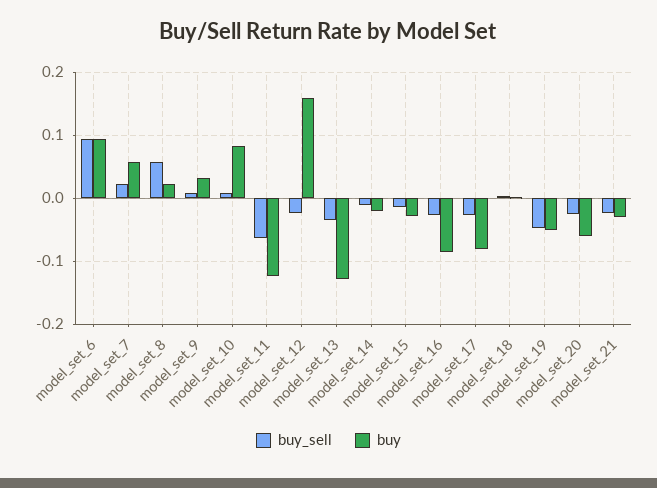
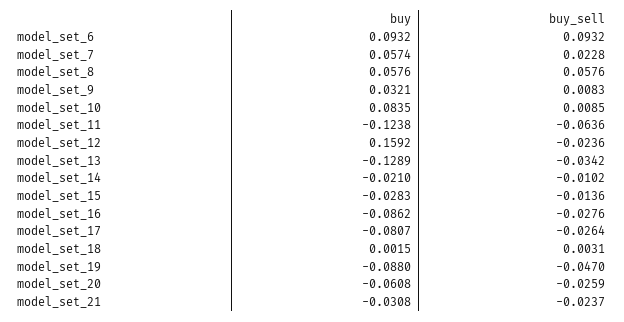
  {
    "buy_sell": {
      "model_set_6": 0.0932,
      "model_set_7": 0.0228,
      "model_set_8": 0.0576,
      "model_set_9": 0.0083,
      "model_set_10": 0.0085,
      "model_set_11": -0.0636,
      "model_set_12": -0.0236,
      "model_set_13": -0.0342,
      "model_set_14": -0.0102,
      "model_set_15": -0.0136,
      "model_set_16": -0.0276,
      "model_set_17": -0.0264,
      "model_set_18": 0.0031,
      "model_set_19": -0.047,
      "model_set_20": -0.0259,
      "model_set_21": -0.0237
    },
    "buy": {
      "model_set_6": 0.0932,
      "model_set_7": 0.0574,
-     "model_set_8": 0.02,
+     "model_set_8": 0.0576,
      "model_set_9": 0.0321,
      "model_set_10": 0.0835,
      "model_set_11": -0.1238,
      "model_set_12": 0.1592,
      "model_set_13": -0.1289,
      "model_set_14": -0.021,
      "model_set_15": -0.0283,
      "model_set_16": -0.0862,
      "model_set_17": -0.0807,
      "model_set_18": 0.0015,
-     "model_set_19": -0.05,
+     "model_set_19": -0.088,
      "model_set_20": -0.0608,
      "model_set_21": -0.0308
    }
  }

